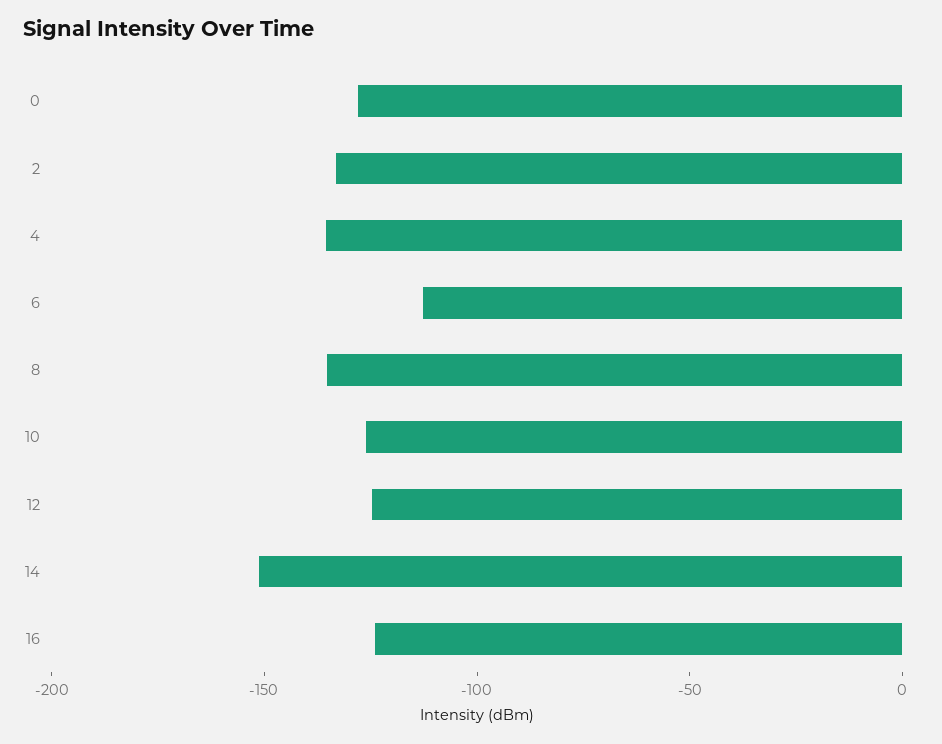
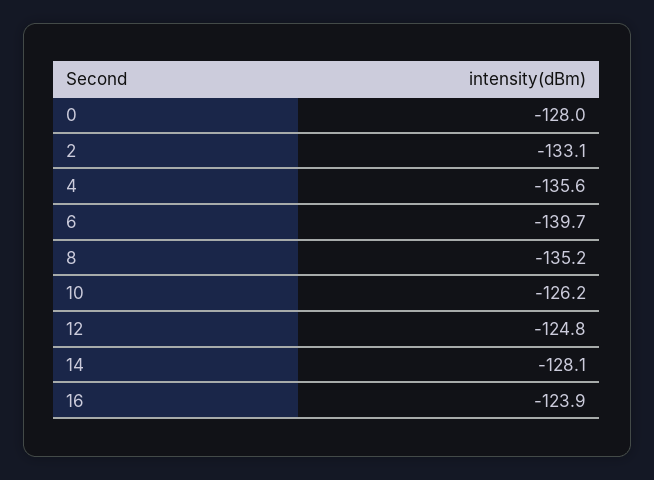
  {
    "0": -128,
    "2": -133.1,
    "4": -135.6,
-   "6": -110,
+   "6": -139.7,
    "8": -135.2,
    "10": -126.2,
    "12": -124.8,
-   "14": -150,
+   "14": -128.1,
    "16": -123.9
  }

